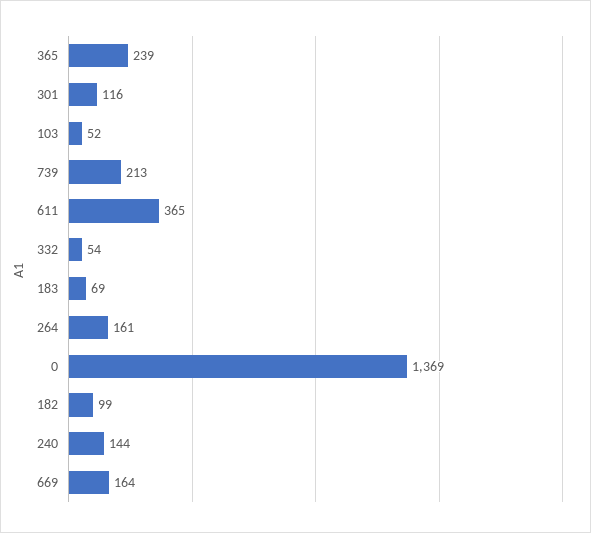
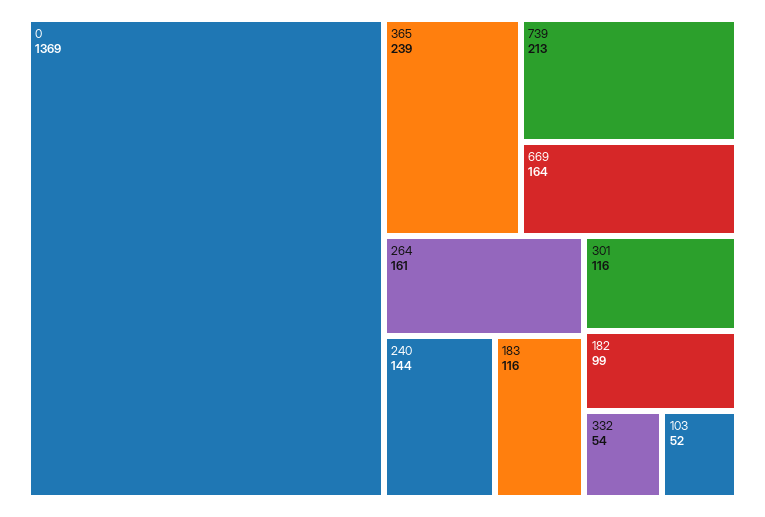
  {
    "365": 239,
    "301": 116,
    "103": 52,
    "739": 213,
-   "611": 365,
    "332": 54,
-   "183": 69,
+   "183": 116,
    "264": 161,
    "0": 1369,
    "182": 99,
    "240": 144,
    "669": 164
  }

